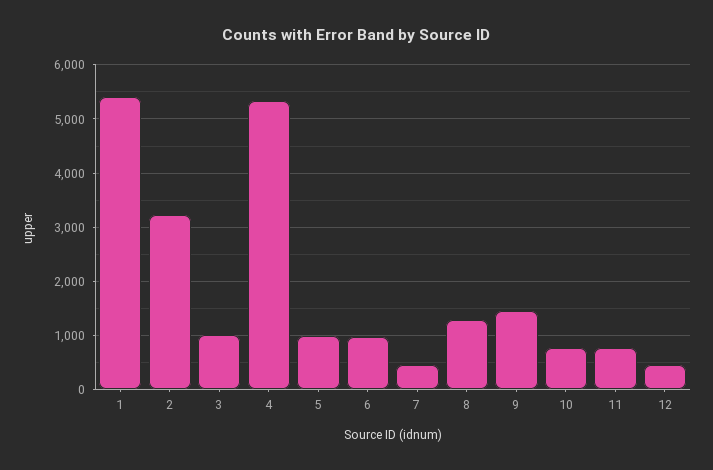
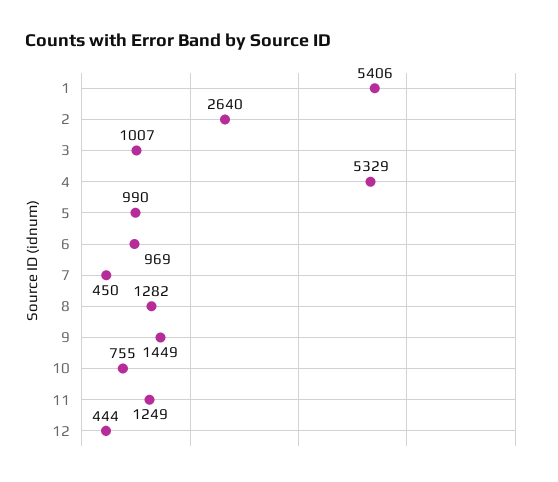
  {
    "1": 5406,
-   "2": 3200,
+   "2": 2640,
    "3": 1007,
    "4": 5329,
    "5": 990,
    "6": 969,
    "7": 450,
    "8": 1282,
    "9": 1449,
    "10": 755,
-   "11": 800,
+   "11": 1249,
    "12": 444
  }

